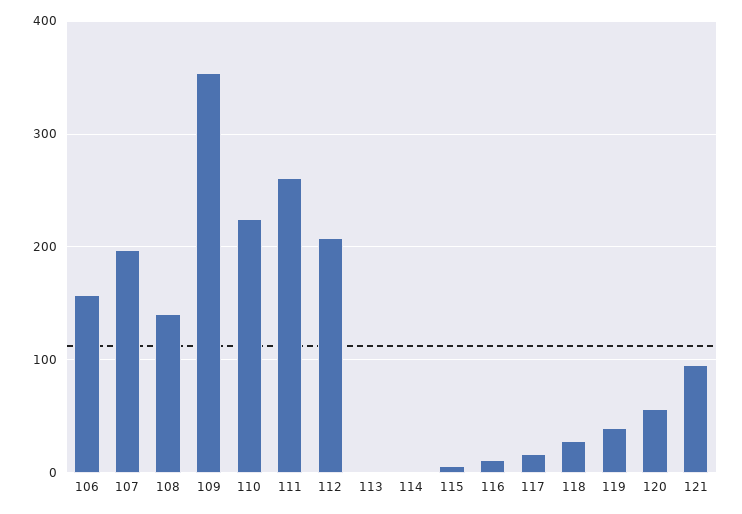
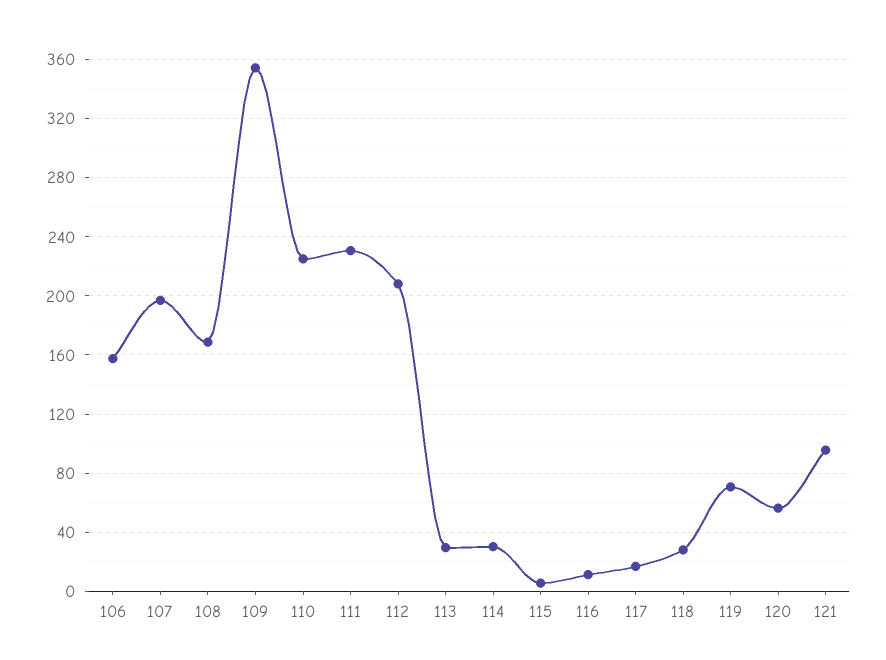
  {
    "106": 160,
    "107": 195,
-   "108": 140,
+   "108": 170,
    "109": 355,
    "110": 225,
-   "111": 260,
+   "111": 230,
    "112": 210,
-   "113": 0,
+   "113": 30,
-   "114": 0,
+   "114": 30,
    "115": 5,
    "116": 10,
    "117": 15,
    "118": 30,
-   "119": 40,
+   "119": 70,
    "120": 55,
    "121": 95
  }

